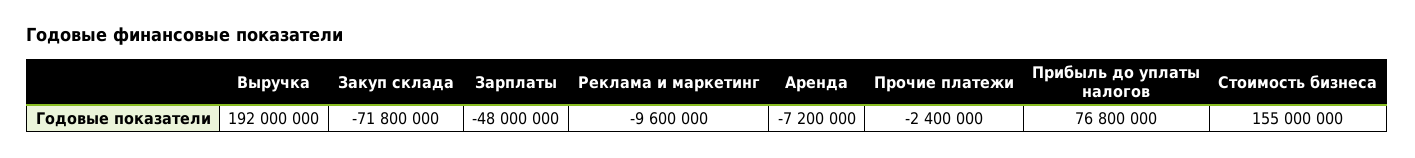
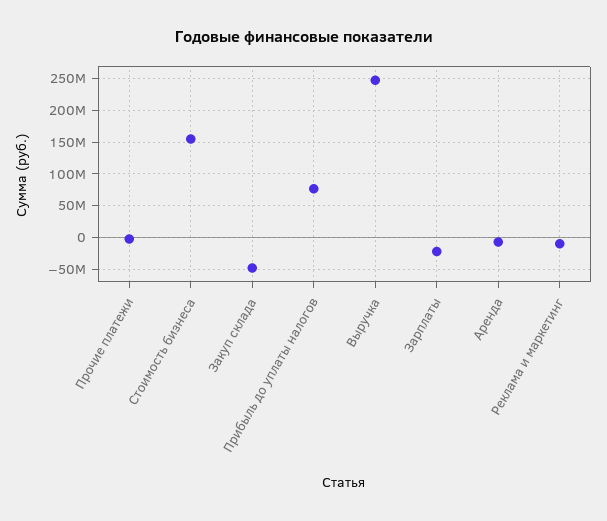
  {
-   "Выручка": 192000000,
+   "Выручка": 250000000,
-   "Закуп склада": -71800000,
+   "Закуп склада": -50000000,
-   "Зарплаты": -48000000,
+   "Зарплаты": -20000000,
    "Реклама и маркетинг": -9600000,
    "Аренда": -7200000,
    "Прочие платежи": -2400000,
    "Прибыль до уплаты налогов": 76800000,
    "Стоимость бизнеса": 155000000
  }

